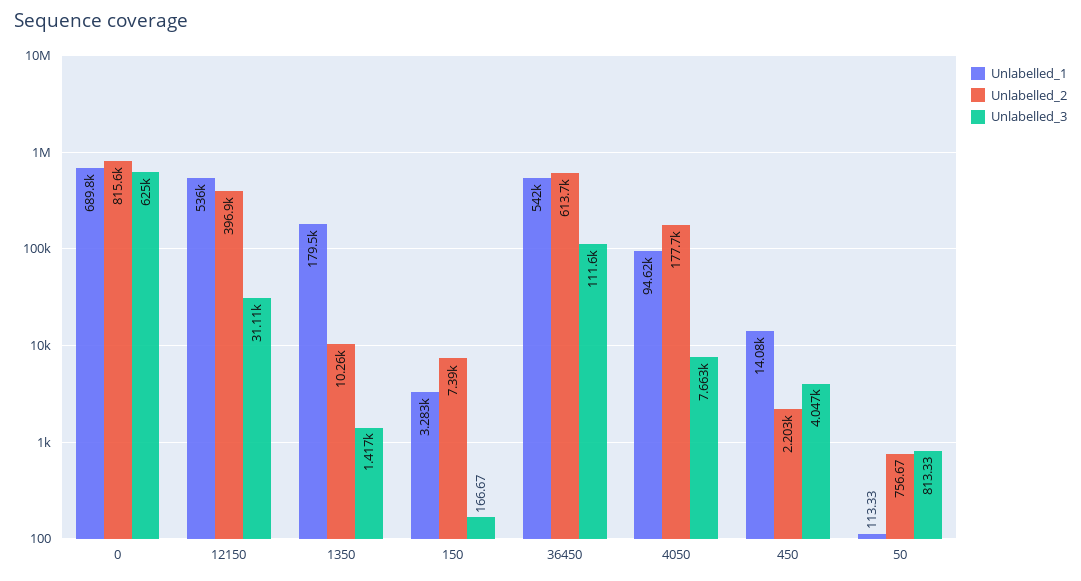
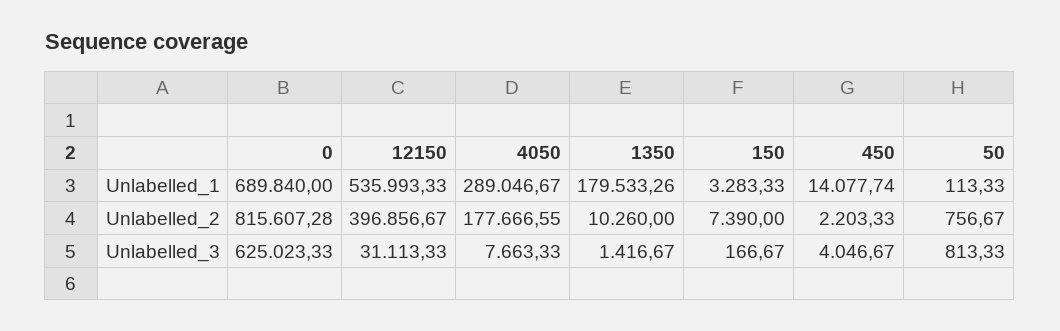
  {
    "Unlabelled_1": {
      "0": 689840,
      "12150": 535993.33,
      "1350": 179533.26,
      "150": 3283.33,
-     "36450": 542000,
-     "4050": 94620,
+     "4050": 289046.67,
      "450": 14077.74,
      "50": 113.33
    },
    "Unlabelled_2": {
      "0": 815607.28,
      "12150": 396856.67,
      "1350": 10260,
      "150": 7390,
-     "36450": 613700,
      "4050": 177666.55,
      "450": 2203.33,
      "50": 756.67
    },
    "Unlabelled_3": {
      "0": 625023.33,
      "12150": 31113.33,
      "1350": 1416.67,
      "150": 166.67,
-     "36450": 111600,
      "4050": 7663.33,
      "450": 4046.67,
      "50": 813.33
    }
  }

